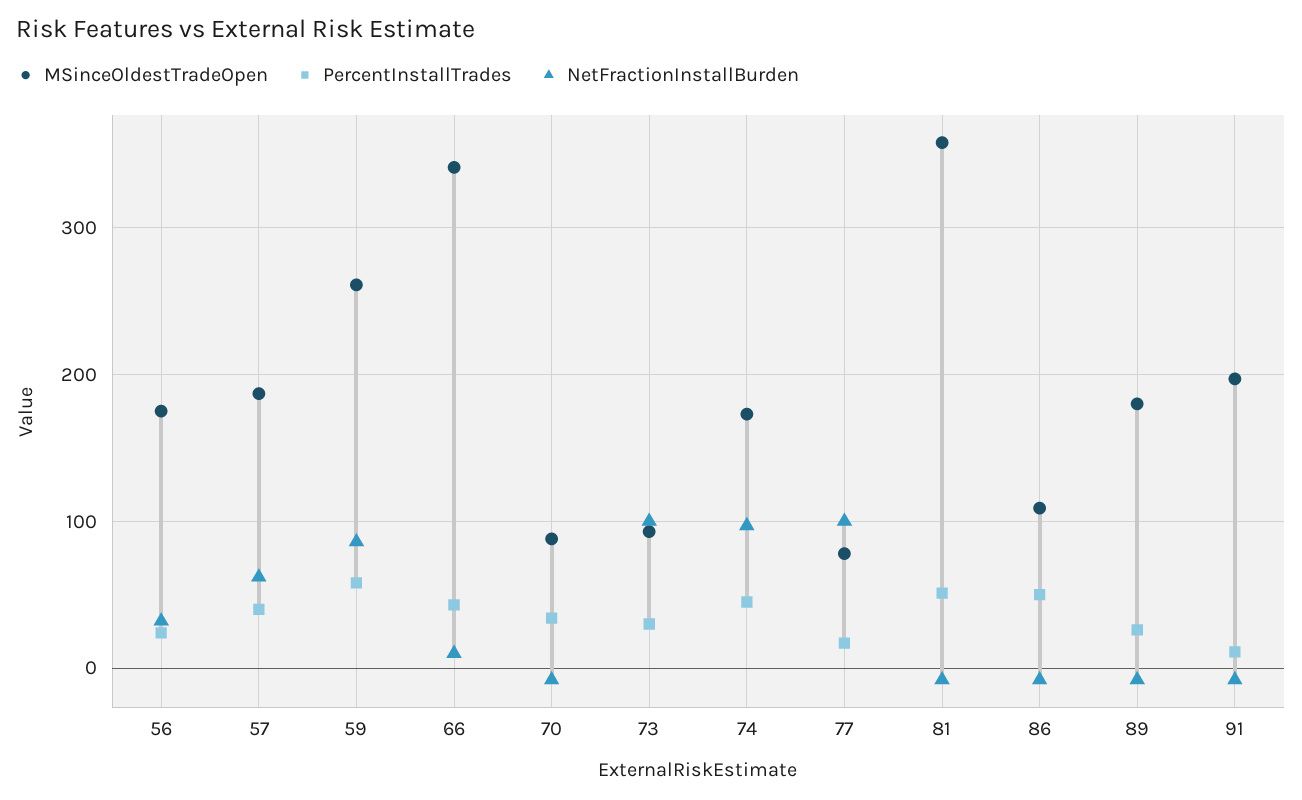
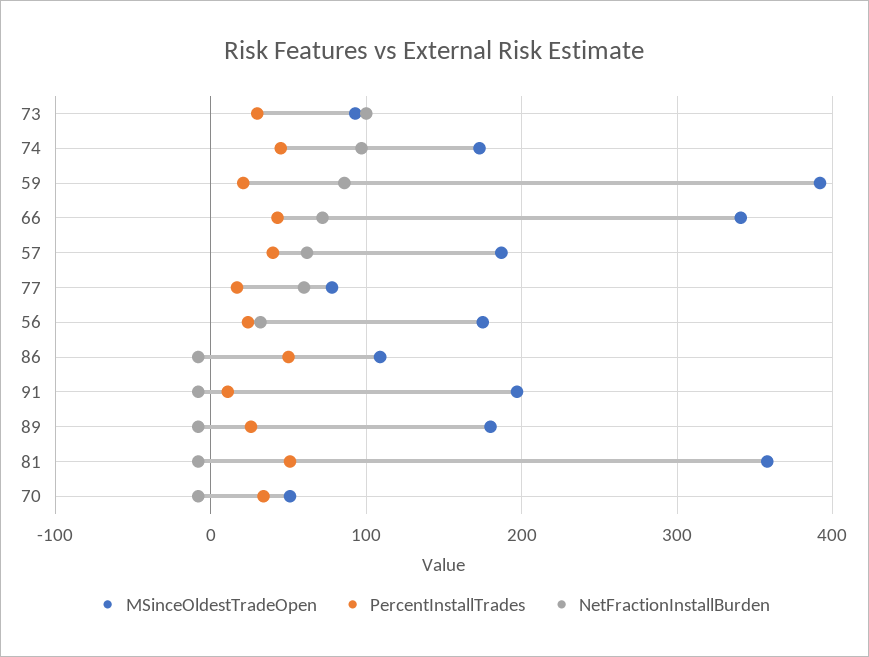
  {
    "MSinceOldestTradeOpen": {
      "56": 180,
      "57": 190,
-     "59": 260,
+     "59": 390,
      "66": 340,
-     "70": 90,
+     "70": 50,
      "73": 90,
      "74": 170,
      "77": 80,
      "81": 360,
      "86": 110,
      "89": 180,
      "91": 200
    },
    "PercentInstallTrades": {
      "56": 20,
      "57": 40,
-     "59": 60,
+     "59": 20,
      "66": 40,
      "70": 30,
      "73": 30,
      "74": 50,
      "77": 20,
      "81": 50,
      "86": 50,
      "89": 30,
      "91": 10
    },
    "NetFractionInstallBurden": {
      "56": 30,
      "57": 60,
      "59": 90,
-     "66": 10,
+     "66": 70,
      "70": -10,
      "73": 100,
      "74": 100,
-     "77": 100,
+     "77": 60,
      "81": -10,
      "86": -10,
      "89": -10,
      "91": -10
    }
  }

